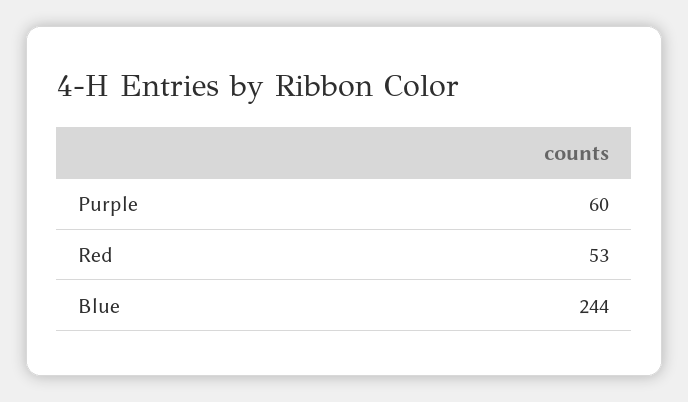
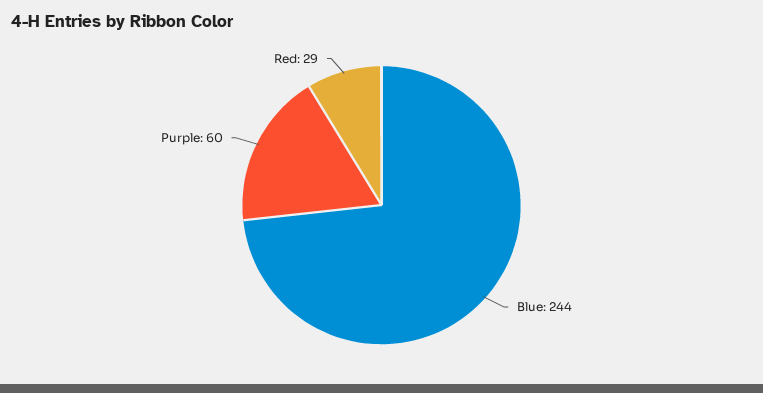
  {
    "Purple": 60,
-   "Red": 53,
+   "Red": 29,
    "Blue": 244
  }

